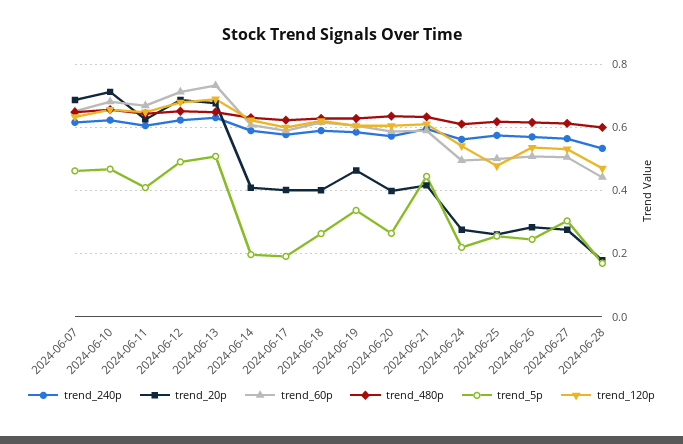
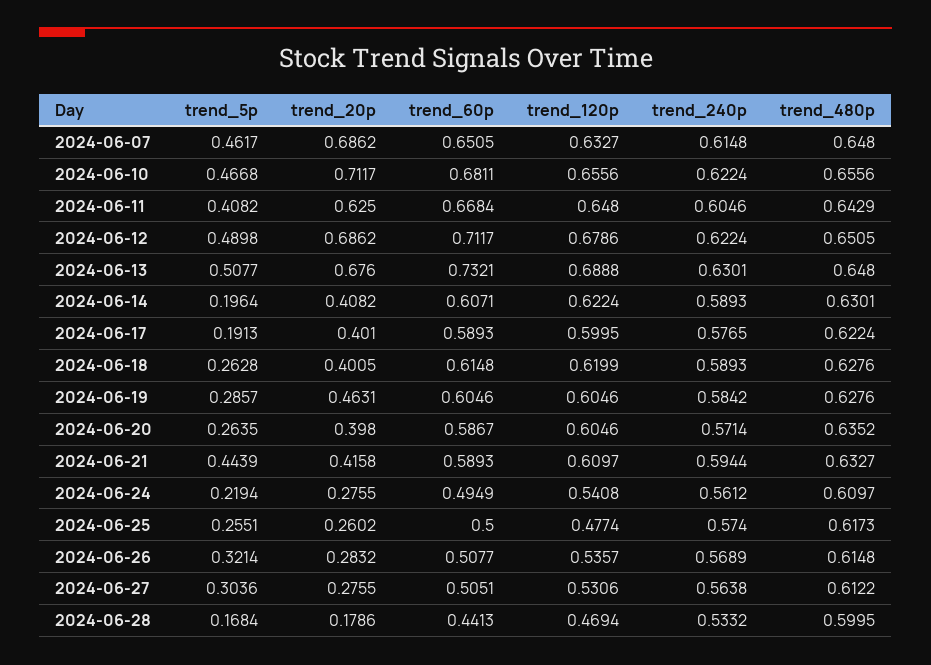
  {
    "trend_240p": {
      "2024-06-07": 0.6148,
      "2024-06-10": 0.6224,
      "2024-06-11": 0.6046,
      "2024-06-12": 0.6224,
      "2024-06-13": 0.6301,
      "2024-06-14": 0.5893,
      "2024-06-17": 0.5765,
      "2024-06-18": 0.5893,
      "2024-06-19": 0.5842,
      "2024-06-20": 0.5714,
      "2024-06-21": 0.5944,
      "2024-06-24": 0.5612,
      "2024-06-25": 0.574,
      "2024-06-26": 0.5689,
      "2024-06-27": 0.5638,
      "2024-06-28": 0.5332
    },
    "trend_20p": {
      "2024-06-07": 0.6862,
      "2024-06-10": 0.7117,
      "2024-06-11": 0.625,
      "2024-06-12": 0.6862,
      "2024-06-13": 0.676,
      "2024-06-14": 0.4082,
      "2024-06-17": 0.401,
      "2024-06-18": 0.4005,
      "2024-06-19": 0.4631,
      "2024-06-20": 0.398,
      "2024-06-21": 0.4158,
      "2024-06-24": 0.2755,
      "2024-06-25": 0.2602,
      "2024-06-26": 0.2832,
      "2024-06-27": 0.2755,
      "2024-06-28": 0.1786
    },
    "trend_60p": {
      "2024-06-07": 0.6505,
      "2024-06-10": 0.6811,
      "2024-06-11": 0.6684,
      "2024-06-12": 0.7117,
      "2024-06-13": 0.7321,
      "2024-06-14": 0.6071,
      "2024-06-17": 0.5893,
      "2024-06-18": 0.6148,
      "2024-06-19": 0.6046,
      "2024-06-20": 0.5867,
      "2024-06-21": 0.5893,
      "2024-06-24": 0.4949,
      "2024-06-25": 0.5,
      "2024-06-26": 0.5077,
      "2024-06-27": 0.5051,
      "2024-06-28": 0.4413
    },
    "trend_480p": {
      "2024-06-07": 0.648,
      "2024-06-10": 0.6556,
      "2024-06-11": 0.6429,
      "2024-06-12": 0.6505,
      "2024-06-13": 0.648,
      "2024-06-14": 0.6301,
      "2024-06-17": 0.6224,
      "2024-06-18": 0.6276,
      "2024-06-19": 0.6276,
      "2024-06-20": 0.6352,
      "2024-06-21": 0.6327,
      "2024-06-24": 0.6097,
      "2024-06-25": 0.6173,
      "2024-06-26": 0.6148,
      "2024-06-27": 0.6122,
      "2024-06-28": 0.5995
    },
    "trend_5p": {
      "2024-06-07": 0.4617,
      "2024-06-10": 0.4668,
      "2024-06-11": 0.4082,
      "2024-06-12": 0.4898,
      "2024-06-13": 0.5077,
      "2024-06-14": 0.1964,
      "2024-06-17": 0.1913,
      "2024-06-18": 0.2628,
-     "2024-06-19": 0.34,
+     "2024-06-19": 0.2857,
      "2024-06-20": 0.2635,
      "2024-06-21": 0.4439,
      "2024-06-24": 0.2194,
      "2024-06-25": 0.2551,
-     "2024-06-26": 0.24,
+     "2024-06-26": 0.3214,
      "2024-06-27": 0.3036,
      "2024-06-28": 0.1684
    },
    "trend_120p": {
      "2024-06-07": 0.6327,
      "2024-06-10": 0.6556,
      "2024-06-11": 0.648,
      "2024-06-12": 0.6786,
      "2024-06-13": 0.6888,
      "2024-06-14": 0.6224,
      "2024-06-17": 0.5995,
      "2024-06-18": 0.6199,
      "2024-06-19": 0.6046,
      "2024-06-20": 0.6046,
      "2024-06-21": 0.6097,
      "2024-06-24": 0.5408,
      "2024-06-25": 0.4774,
      "2024-06-26": 0.5357,
      "2024-06-27": 0.5306,
      "2024-06-28": 0.4694
    }
  }

